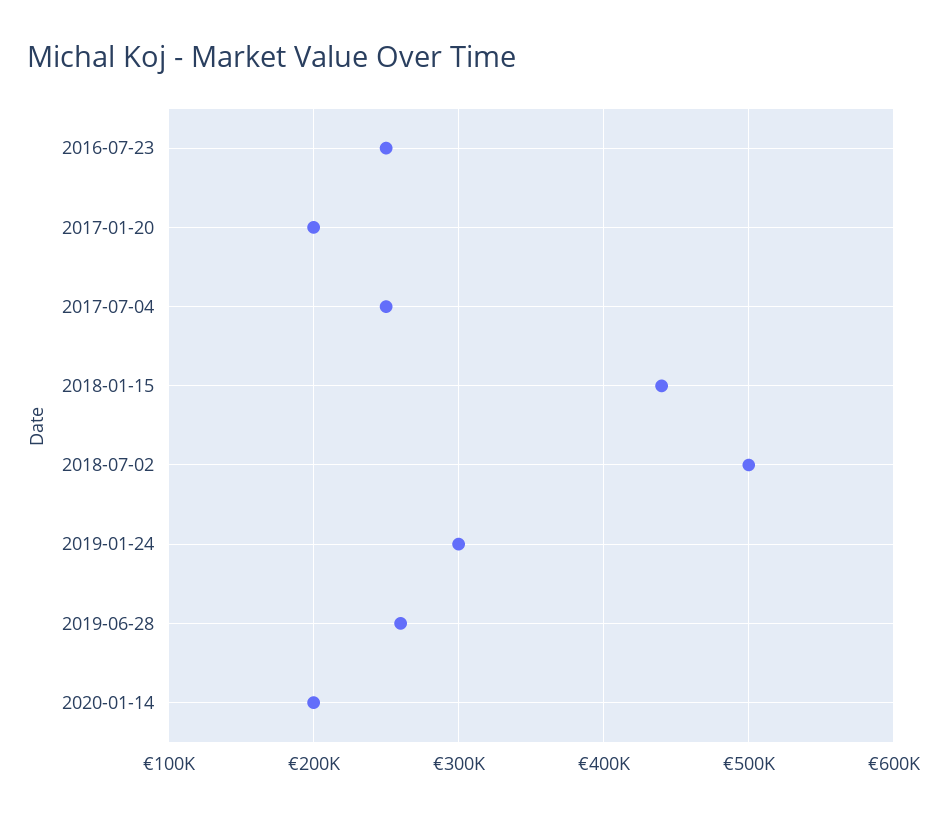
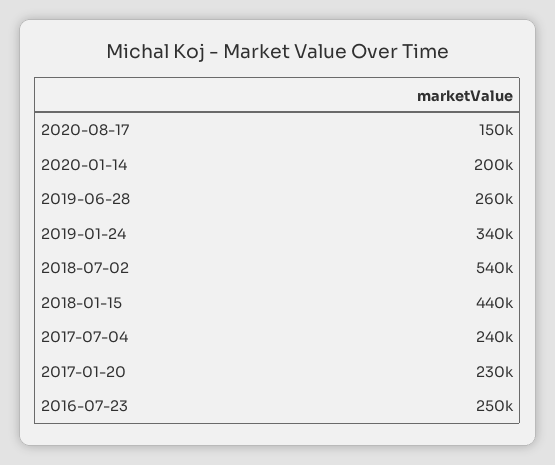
  {
    "2016-07-23": 250000,
-   "2017-01-20": 200000,
+   "2017-01-20": 230000,
-   "2017-07-04": 250000,
+   "2017-07-04": 240000,
    "2018-01-15": 440000,
-   "2018-07-02": 500000,
+   "2018-07-02": 540000,
-   "2019-01-24": 300000,
+   "2019-01-24": 340000,
    "2019-06-28": 260000,
-   "2020-01-14": 200000
+   "2020-01-14": 200000,
+   "2020-08-17": 150000
  }

